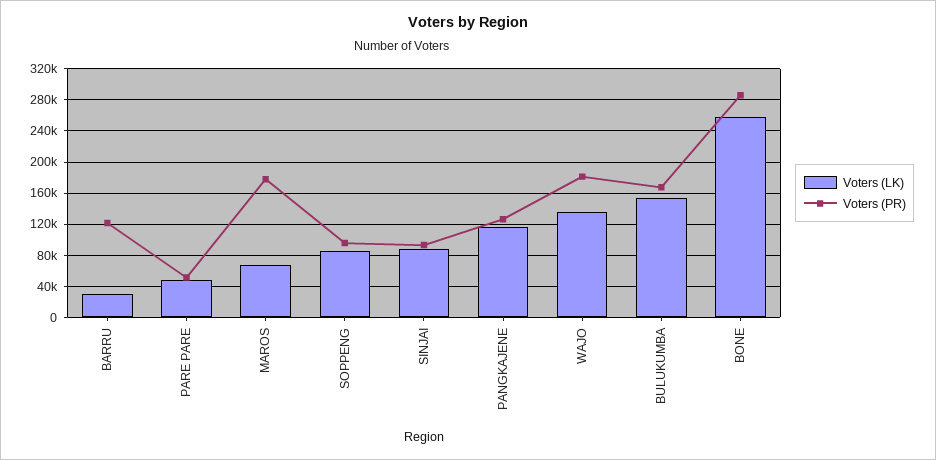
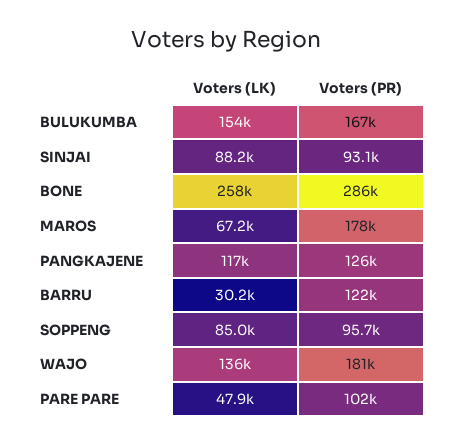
  {
    "Voters (LK)": {
      "BARRU": 30200,
      "PARE PARE": 47900,
      "MAROS": 67200,
      "SOPPENG": 85000,
      "SINJAI": 88200,
      "PANGKAJENE": 117000,
      "WAJO": 136000,
      "BULUKUMBA": 154000,
      "BONE": 258000
    },
    "Voters (PR)": {
      "BARRU": 122000,
-     "PARE PARE": 50000,
+     "PARE PARE": 102000,
      "MAROS": 178000,
      "SOPPENG": 95700,
      "SINJAI": 93100,
      "PANGKAJENE": 126000,
      "WAJO": 181000,
      "BULUKUMBA": 167000,
      "BONE": 286000
    }
  }

